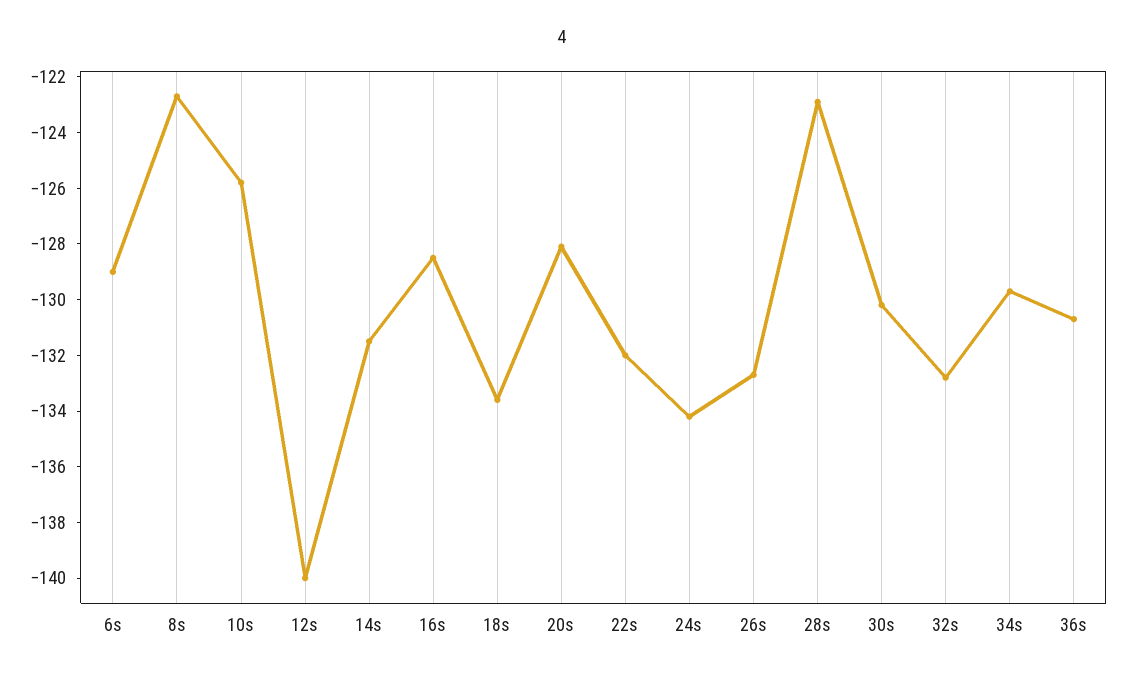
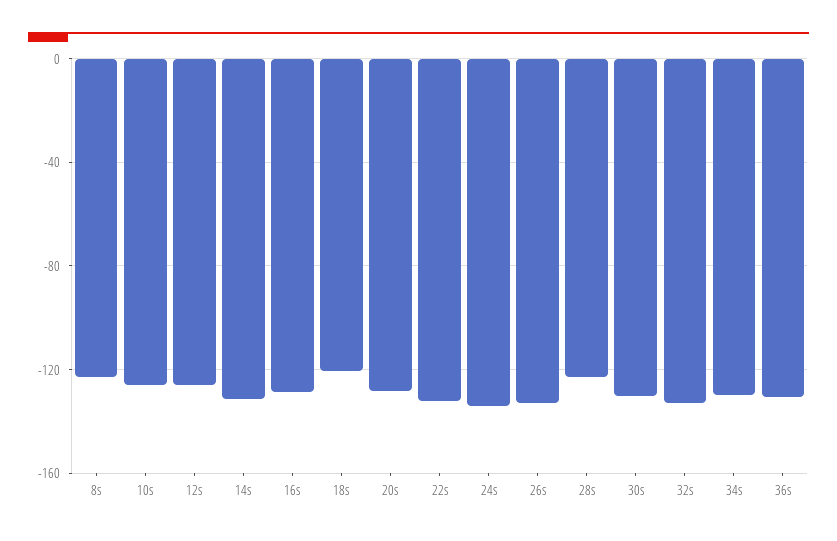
  {
-   "6s": -129,
    "8s": -122.5,
    "10s": -126,
-   "12s": -140,
+   "12s": -125,
    "14s": -131.5,
    "16s": -128.5,
-   "18s": -133.5,
+   "18s": -120,
    "20s": -128,
    "22s": -132,
    "24s": -134,
    "26s": -132.5,
    "28s": -123,
    "30s": -130,
    "32s": -133,
    "34s": -129.5,
    "36s": -130.5
  }

